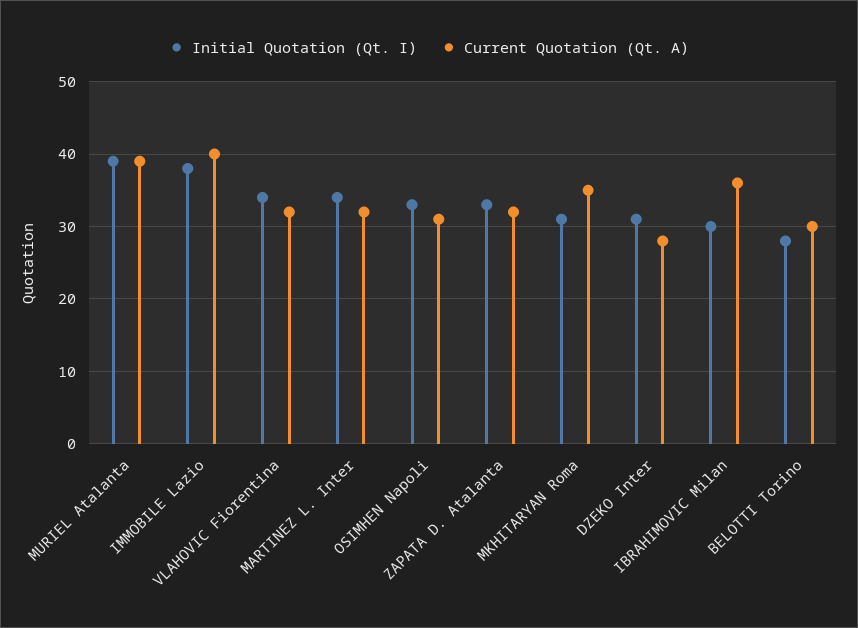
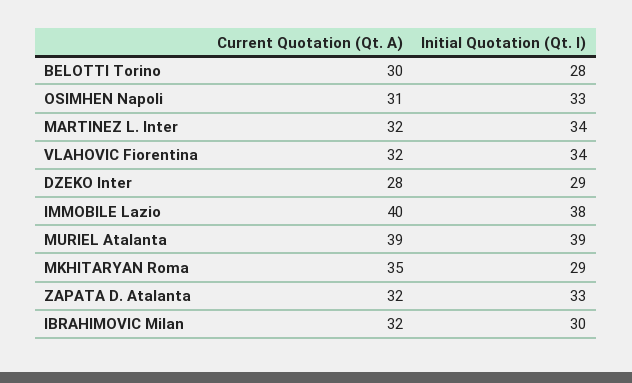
  {
    "Initial Quotation (Qt. I)": {
      "MURIEL Atalanta": 39,
      "IMMOBILE Lazio": 38,
      "VLAHOVIC Fiorentina": 34,
      "MARTINEZ L. Inter": 34,
      "OSIMHEN Napoli": 33,
      "ZAPATA D. Atalanta": 33,
-     "MKHITARYAN Roma": 31,
+     "MKHITARYAN Roma": 29,
-     "DZEKO Inter": 31,
+     "DZEKO Inter": 29,
      "IBRAHIMOVIC Milan": 30,
      "BELOTTI Torino": 28
    },
    "Current Quotation (Qt. A)": {
      "MURIEL Atalanta": 39,
      "IMMOBILE Lazio": 40,
      "VLAHOVIC Fiorentina": 32,
      "MARTINEZ L. Inter": 32,
      "OSIMHEN Napoli": 31,
      "ZAPATA D. Atalanta": 32,
      "MKHITARYAN Roma": 35,
      "DZEKO Inter": 28,
-     "IBRAHIMOVIC Milan": 36,
+     "IBRAHIMOVIC Milan": 32,
      "BELOTTI Torino": 30
    }
  }

